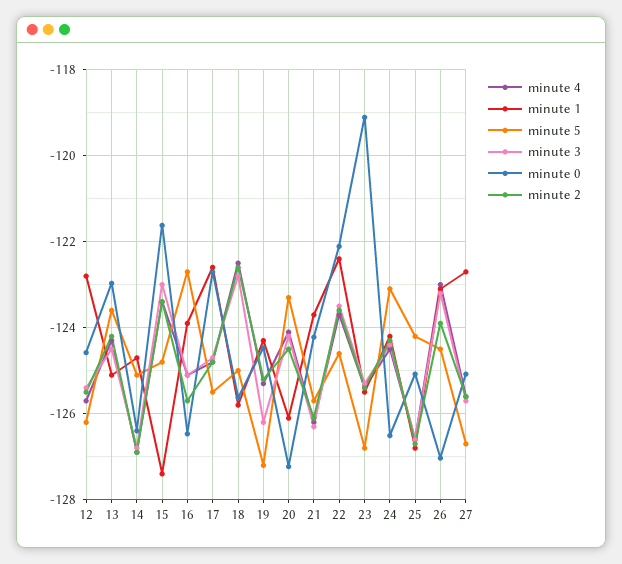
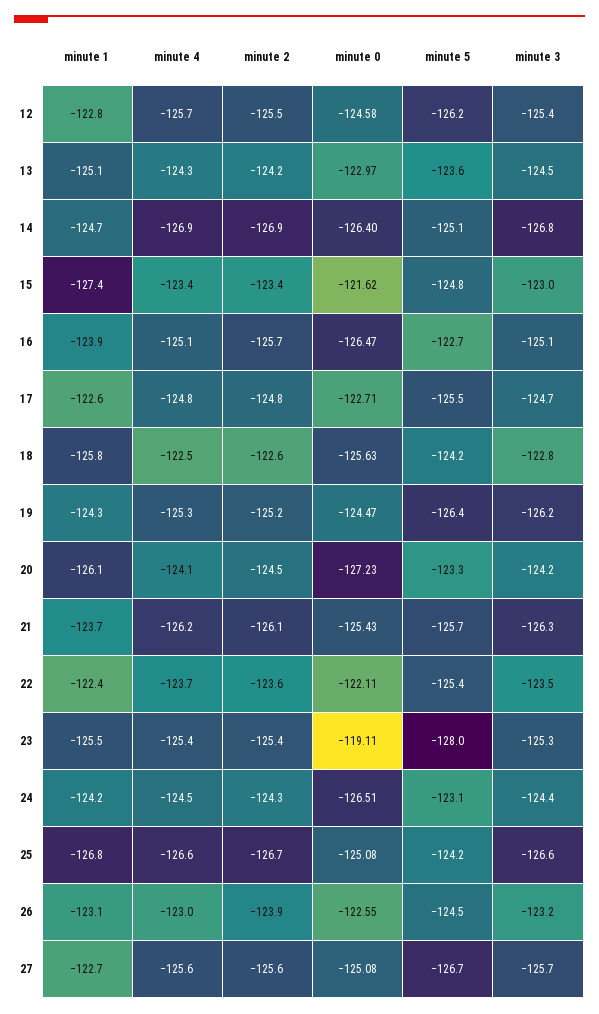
  {
    "minute 4": {
      "12": -125.7,
      "13": -124.3,
      "14": -126.9,
      "15": -123.4,
      "16": -125.1,
      "17": -124.8,
      "18": -122.5,
      "19": -125.3,
      "20": -124.1,
      "21": -126.2,
      "22": -123.7,
      "23": -125.4,
      "24": -124.5,
      "25": -126.6,
      "26": -123,
      "27": -125.6
    },
    "minute 1": {
      "12": -122.8,
      "13": -125.1,
      "14": -124.7,
      "15": -127.4,
      "16": -123.9,
      "17": -122.6,
      "18": -125.8,
      "19": -124.3,
      "20": -126.1,
      "21": -123.7,
      "22": -122.4,
      "23": -125.5,
      "24": -124.2,
      "25": -126.8,
      "26": -123.1,
      "27": -122.7
    },
    "minute 5": {
      "12": -126.2,
      "13": -123.6,
      "14": -125.1,
      "15": -124.8,
      "16": -122.7,
      "17": -125.5,
-     "18": -125,
+     "18": -124.2,
-     "19": -127.2,
+     "19": -126.4,
      "20": -123.3,
      "21": -125.7,
-     "22": -124.6,
+     "22": -125.4,
-     "23": -126.8,
+     "23": -128,
      "24": -123.1,
      "25": -124.2,
      "26": -124.5,
      "27": -126.7
    },
    "minute 3": {
      "12": -125.4,
      "13": -124.5,
      "14": -126.8,
      "15": -123,
      "16": -125.1,
      "17": -124.7,
      "18": -122.8,
      "19": -126.2,
      "20": -124.2,
      "21": -126.3,
      "22": -123.5,
      "23": -125.3,
      "24": -124.4,
      "25": -126.6,
      "26": -123.2,
      "27": -125.7
    },
    "minute 0": {
      "12": -124.58,
      "13": -122.97,
      "14": -126.4,
      "15": -121.62,
      "16": -126.47,
      "17": -122.71,
      "18": -125.63,
      "19": -124.47,
      "20": -127.23,
-     "21": -124.2,
+     "21": -125.43,
      "22": -122.11,
      "23": -119.11,
      "24": -126.51,
      "25": -125.08,
-     "26": -127,
+     "26": -122.55,
      "27": -125.08
    },
    "minute 2": {
      "12": -125.5,
      "13": -124.2,
      "14": -126.9,
      "15": -123.4,
      "16": -125.7,
      "17": -124.8,
      "18": -122.6,
      "19": -125.2,
      "20": -124.5,
      "21": -126.1,
      "22": -123.6,
      "23": -125.4,
      "24": -124.3,
      "25": -126.7,
      "26": -123.9,
      "27": -125.6
    }
  }

